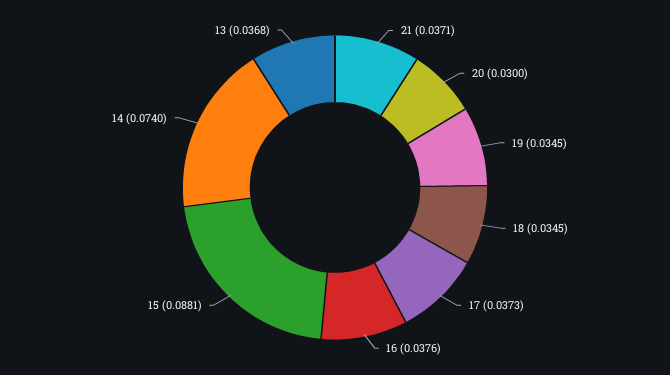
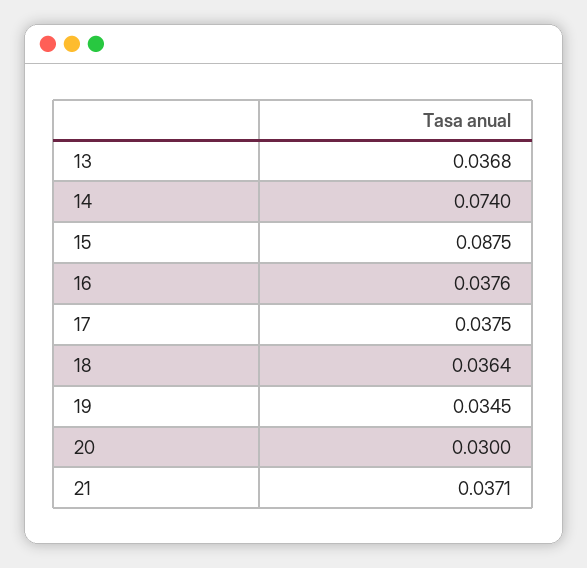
  {
    "21": 0.0371,
    "20": 0.03,
    "19": 0.0345,
-   "18": 0.0345,
+   "18": 0.0364,
-   "17": 0.0373,
+   "17": 0.0375,
    "16": 0.0376,
-   "15": 0.0881,
+   "15": 0.0875,
    "14": 0.074,
    "13": 0.0368
  }

